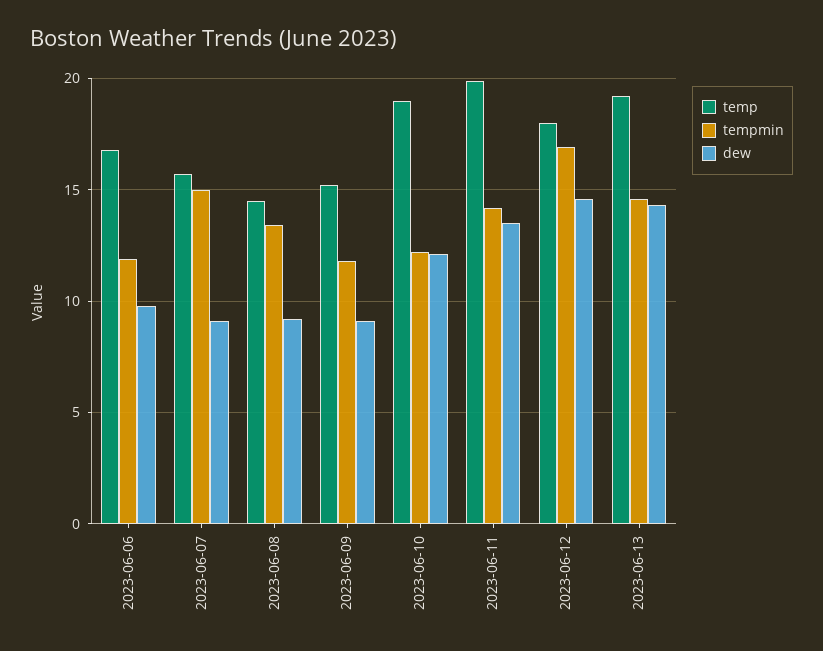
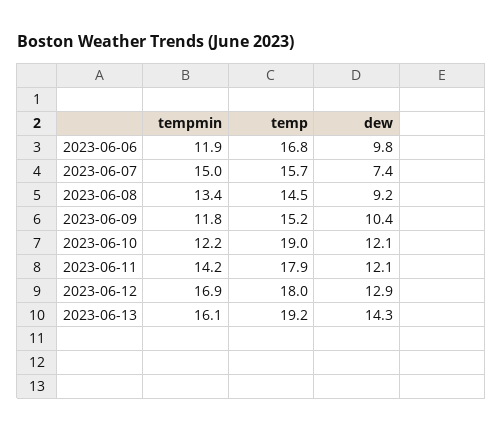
  {
    "temp": {
      "2023-06-06": 16.8,
      "2023-06-07": 15.7,
      "2023-06-08": 14.5,
      "2023-06-09": 15.2,
      "2023-06-10": 19,
-     "2023-06-11": 20,
+     "2023-06-11": 17.9,
      "2023-06-12": 18,
      "2023-06-13": 19.2
    },
    "tempmin": {
      "2023-06-06": 11.9,
      "2023-06-07": 15,
      "2023-06-08": 13.4,
      "2023-06-09": 11.8,
      "2023-06-10": 12.2,
      "2023-06-11": 14.2,
      "2023-06-12": 16.9,
-     "2023-06-13": 14.5
+     "2023-06-13": 16.1
    },
    "dew": {
      "2023-06-06": 9.8,
-     "2023-06-07": 9,
+     "2023-06-07": 7.4,
      "2023-06-08": 9.2,
-     "2023-06-09": 9,
+     "2023-06-09": 10.4,
      "2023-06-10": 12.1,
-     "2023-06-11": 13.5,
+     "2023-06-11": 12.1,
-     "2023-06-12": 14.5,
+     "2023-06-12": 12.9,
      "2023-06-13": 14.3
    }
  }

